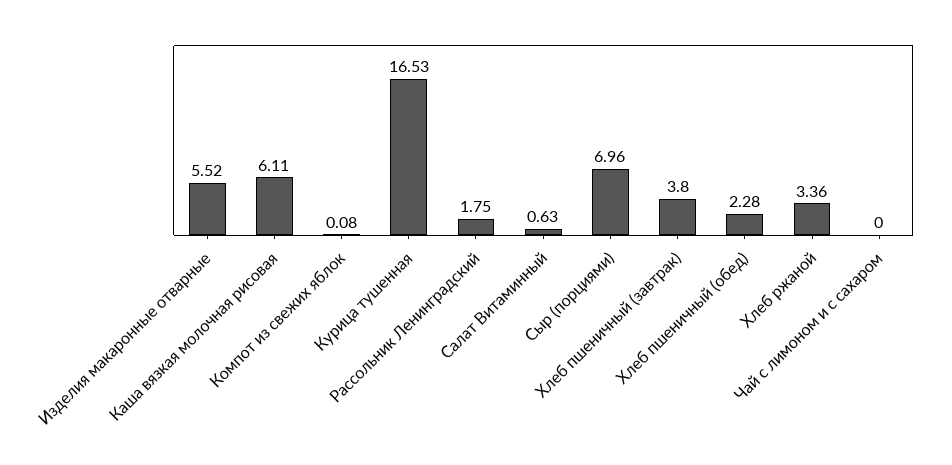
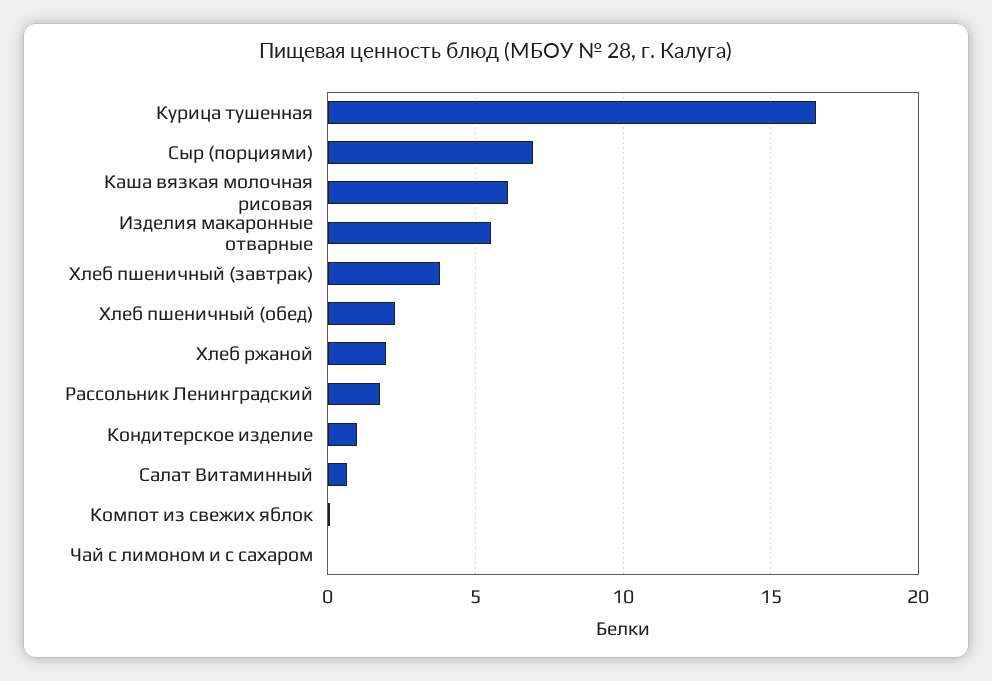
  {
    "Изделия макаронные отварные": 5.52,
    "Каша вязкая молочная рисовая": 6.11,
    "Компот из свежих яблок": 0.08,
    "Курица тушенная": 16.53,
    "Рассольник Ленинградский": 1.75,
    "Салат Витаминный": 0.63,
    "Сыр (порциями)": 6.96,
    "Хлеб пшеничный (завтрак)": 3.8,
    "Хлеб пшеничный (обед)": 2.28,
-   "Хлеб ржаной": 3.36,
+   "Хлеб ржаной": 2,
-   "Чай с лимоном и с сахаром": 0
+   "Чай с лимоном и с сахаром": 0,
+   "Кондитерское изделие": 1
  }

